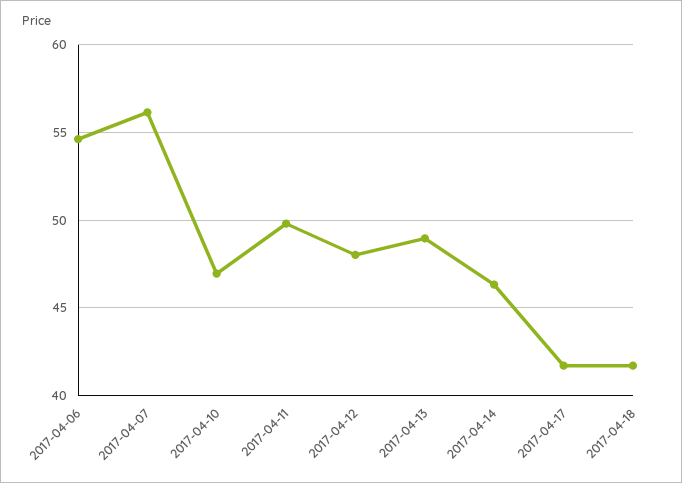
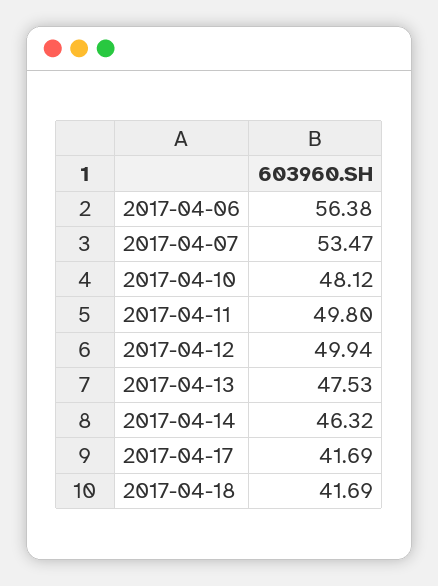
  {
-   "2017-04-06": 54.5,
+   "2017-04-06": 56.38,
-   "2017-04-07": 56,
+   "2017-04-07": 53.47,
-   "2017-04-10": 47,
+   "2017-04-10": 48.12,
    "2017-04-11": 49.8,
-   "2017-04-12": 48,
+   "2017-04-12": 49.94,
-   "2017-04-13": 49,
+   "2017-04-13": 47.53,
    "2017-04-14": 46.32,
    "2017-04-17": 41.69,
    "2017-04-18": 41.69
  }

